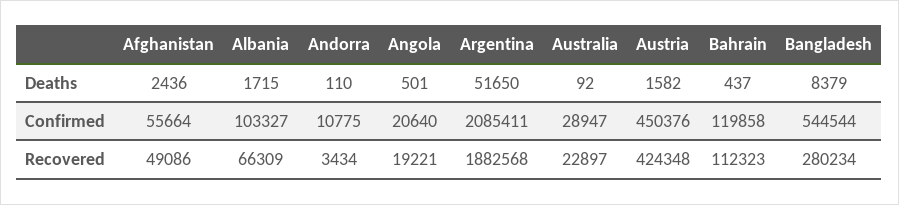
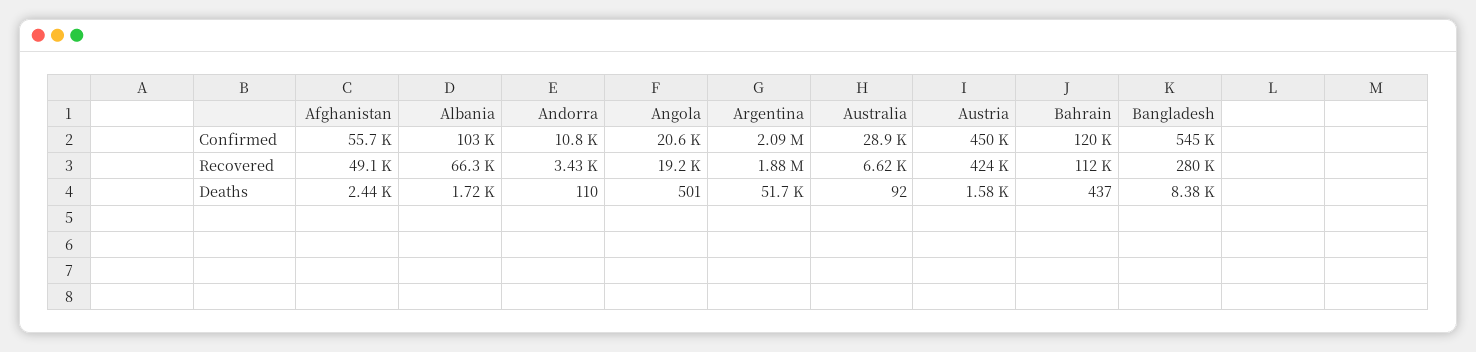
  {
    "Afghanistan": {
      "Deaths": 2436,
      "Confirmed": 55664,
      "Recovered": 49086
    },
    "Albania": {
      "Deaths": 1715,
      "Confirmed": 103327,
      "Recovered": 66309
    },
    "Andorra": {
      "Deaths": 110,
      "Confirmed": 10775,
      "Recovered": 3434
    },
    "Angola": {
      "Deaths": 501,
      "Confirmed": 20640,
      "Recovered": 19221
    },
    "Argentina": {
      "Deaths": 51650,
      "Confirmed": 2085411,
      "Recovered": 1882568
    },
    "Australia": {
      "Deaths": 92,
      "Confirmed": 28947,
-     "Recovered": 22897
+     "Recovered": 6620
    },
    "Austria": {
      "Deaths": 1582,
      "Confirmed": 450376,
      "Recovered": 424348
    },
    "Bahrain": {
      "Deaths": 437,
      "Confirmed": 119858,
      "Recovered": 112323
    },
    "Bangladesh": {
      "Deaths": 8379,
      "Confirmed": 544544,
      "Recovered": 280234
    }
  }

